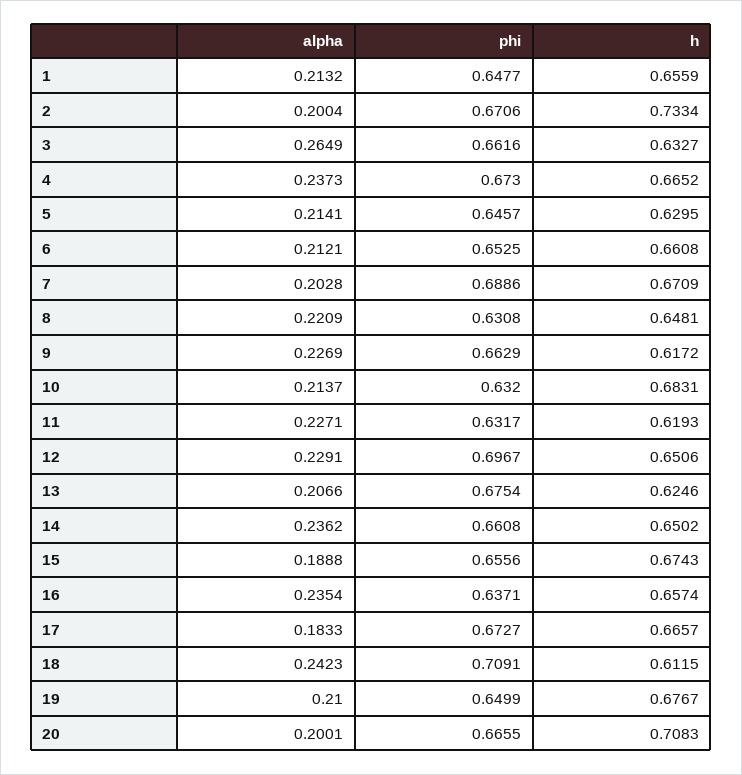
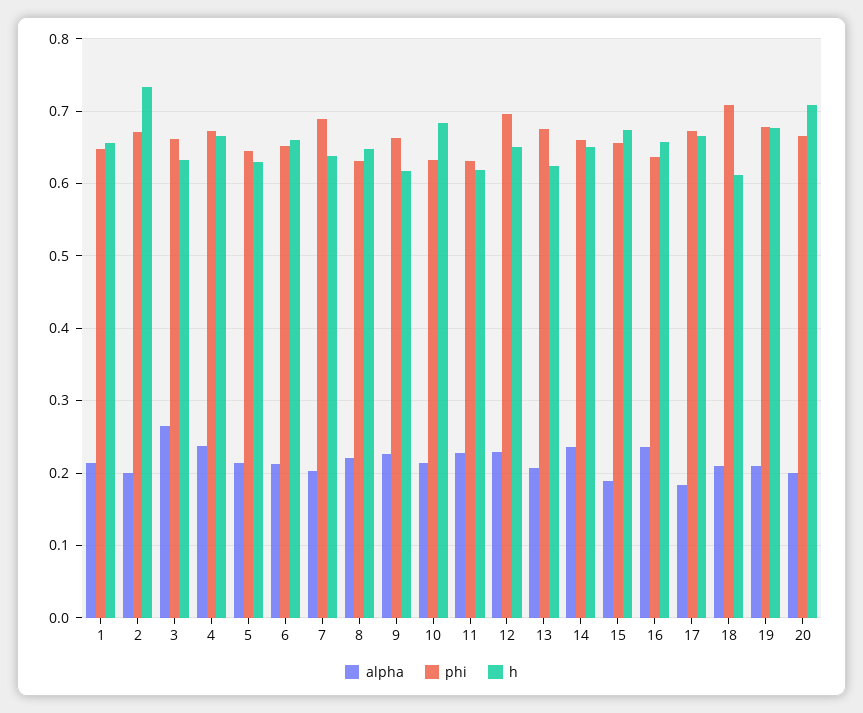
  {
    "alpha": {
      "1": 0.2132,
      "2": 0.2004,
      "3": 0.2649,
      "4": 0.2373,
      "5": 0.2141,
      "6": 0.2121,
      "7": 0.2028,
      "8": 0.2209,
      "9": 0.2269,
      "10": 0.2137,
      "11": 0.2271,
      "12": 0.2291,
      "13": 0.2066,
      "14": 0.2362,
      "15": 0.1888,
      "16": 0.2354,
      "17": 0.1833,
-     "18": 0.2423,
+     "18": 0.21,
      "19": 0.21,
      "20": 0.2001
    },
    "phi": {
      "1": 0.6477,
      "2": 0.6706,
      "3": 0.6616,
      "4": 0.673,
      "5": 0.6457,
      "6": 0.6525,
      "7": 0.6886,
      "8": 0.6308,
      "9": 0.6629,
      "10": 0.632,
      "11": 0.6317,
      "12": 0.6967,
      "13": 0.6754,
      "14": 0.6608,
      "15": 0.6556,
      "16": 0.6371,
      "17": 0.6727,
      "18": 0.7091,
-     "19": 0.6499,
+     "19": 0.68,
      "20": 0.6655
    },
    "h": {
      "1": 0.6559,
      "2": 0.7334,
      "3": 0.6327,
      "4": 0.6652,
      "5": 0.6295,
      "6": 0.6608,
-     "7": 0.6709,
+     "7": 0.64,
      "8": 0.6481,
      "9": 0.6172,
      "10": 0.6831,
      "11": 0.6193,
      "12": 0.6506,
      "13": 0.6246,
      "14": 0.6502,
      "15": 0.6743,
      "16": 0.6574,
      "17": 0.6657,
      "18": 0.6115,
      "19": 0.6767,
      "20": 0.7083
    }
  }

